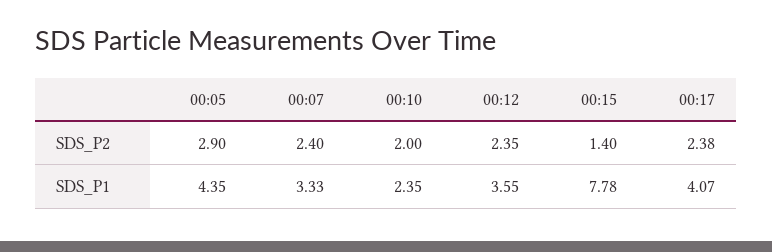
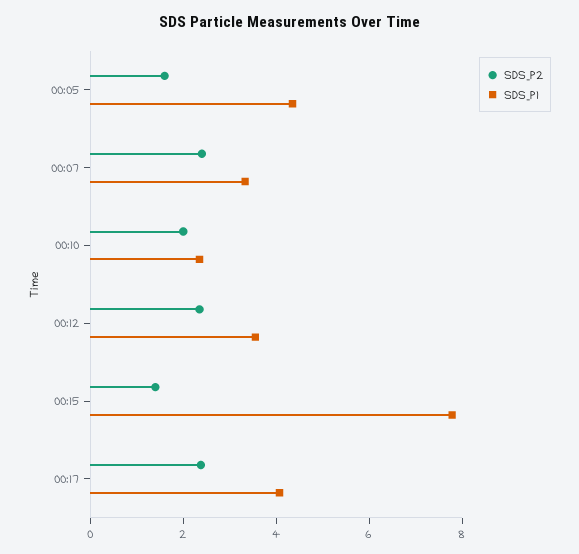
  {
    "SDS_P2": {
-     "00:05": 2.9,
+     "00:05": 1.5,
      "00:07": 2.4,
      "00:10": 2,
      "00:12": 2.35,
      "00:15": 1.4,
      "00:17": 2.38
    },
    "SDS_P1": {
      "00:05": 4.35,
      "00:07": 3.33,
      "00:10": 2.35,
      "00:12": 3.55,
      "00:15": 7.78,
      "00:17": 4.07
    }
  }

